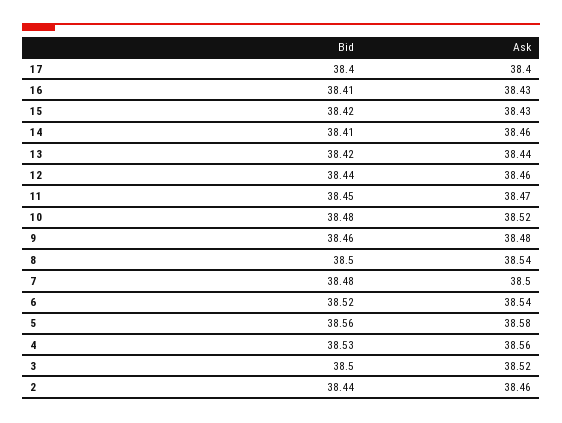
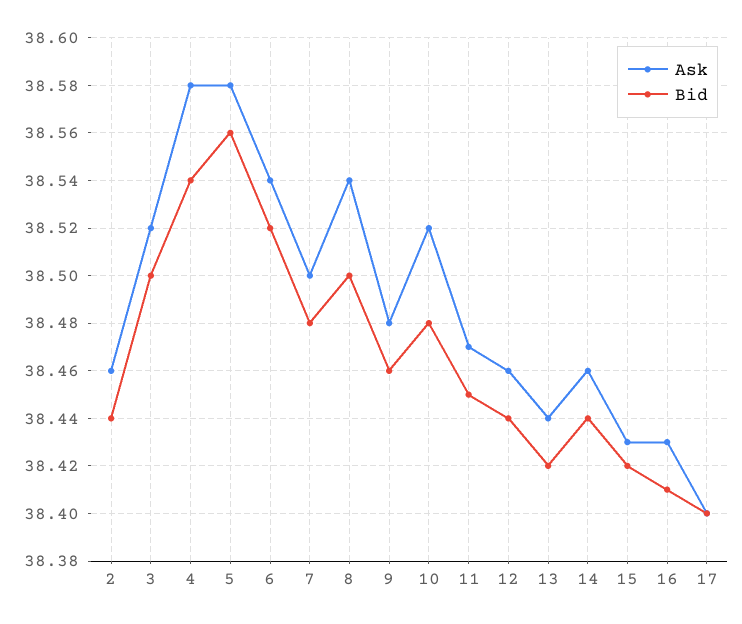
  {
    "Bid": {
      "17": 38.4,
      "16": 38.41,
      "15": 38.42,
-     "14": 38.41,
+     "14": 38.44,
      "13": 38.42,
      "12": 38.44,
      "11": 38.45,
      "10": 38.48,
      "9": 38.46,
      "8": 38.5,
      "7": 38.48,
      "6": 38.52,
      "5": 38.56,
-     "4": 38.53,
+     "4": 38.54,
      "3": 38.5,
      "2": 38.44
    },
    "Ask": {
      "17": 38.4,
      "16": 38.43,
      "15": 38.43,
      "14": 38.46,
      "13": 38.44,
      "12": 38.46,
      "11": 38.47,
      "10": 38.52,
      "9": 38.48,
      "8": 38.54,
      "7": 38.5,
      "6": 38.54,
      "5": 38.58,
-     "4": 38.56,
+     "4": 38.58,
      "3": 38.52,
      "2": 38.46
    }
  }

